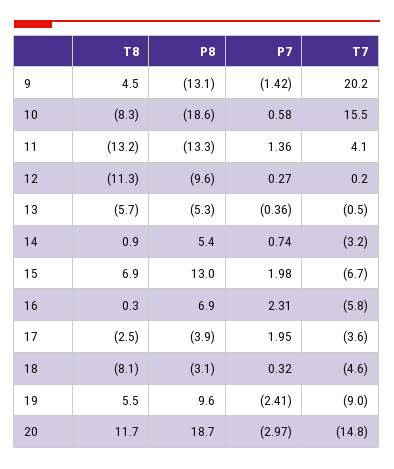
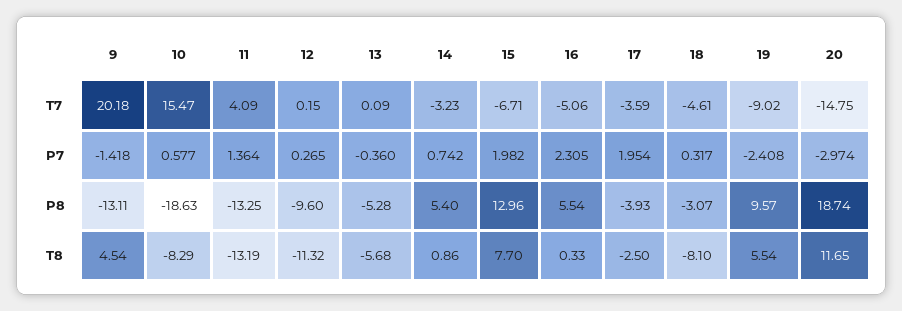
  {
    "T8": {
      "9": 4.54,
      "10": -8.29,
      "11": -13.19,
      "12": -11.32,
      "13": -5.68,
      "14": 0.86,
-     "15": 6.9,
+     "15": 7.7,
      "16": 0.33,
      "17": -2.5,
      "18": -8.1,
      "19": 5.54,
      "20": 11.65
    },
    "P8": {
      "9": -13.11,
      "10": -18.63,
      "11": -13.25,
      "12": -9.6,
      "13": -5.28,
      "14": 5.4,
      "15": 12.96,
-     "16": 6.9,
+     "16": 5.54,
      "17": -3.93,
      "18": -3.07,
      "19": 9.57,
      "20": 18.74
    },
    "P7": {
      "9": -1.418,
      "10": 0.577,
      "11": 1.364,
      "12": 0.265,
      "13": -0.36,
      "14": 0.742,
      "15": 1.982,
      "16": 2.305,
      "17": 1.954,
      "18": 0.317,
      "19": -2.408,
      "20": -2.974
    },
    "T7": {
      "9": 20.18,
      "10": 15.47,
      "11": 4.09,
      "12": 0.15,
-     "13": -0.5,
+     "13": 0.09,
      "14": -3.23,
      "15": -6.71,
-     "16": -5.8,
+     "16": -5.06,
      "17": -3.59,
      "18": -4.61,
      "19": -9.02,
      "20": -14.75
    }
  }

